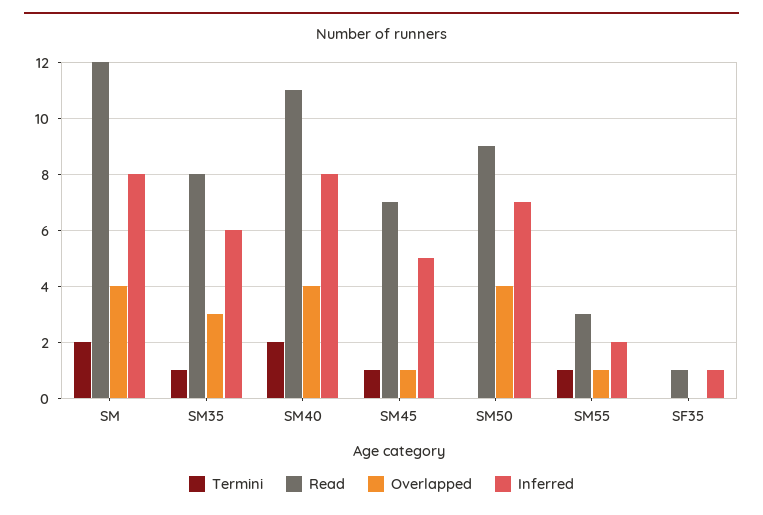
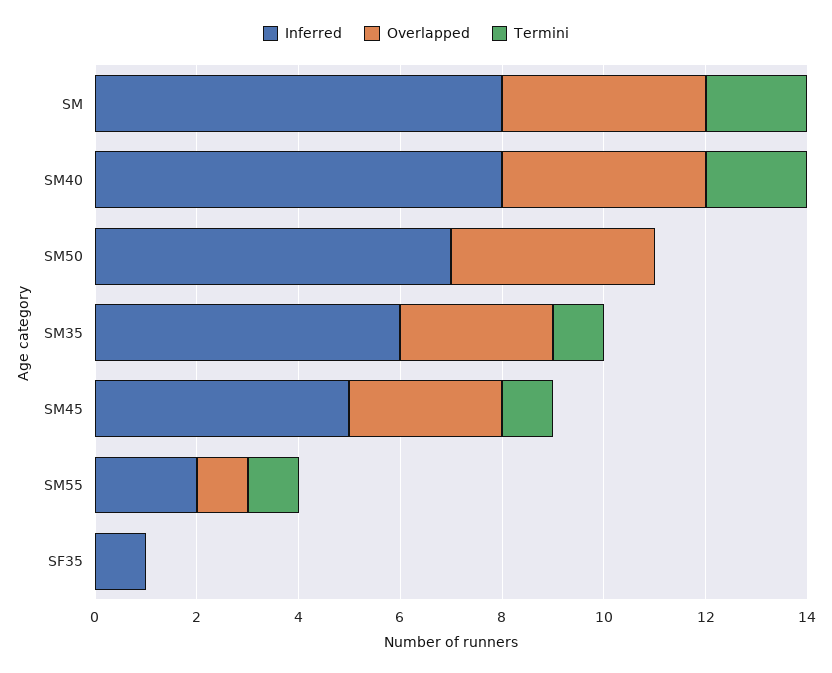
  {
    "Termini": {
      "SM": 2,
      "SM35": 1,
      "SM40": 2,
      "SM45": 1,
      "SM50": 0,
      "SM55": 1,
      "SF35": 0
    },
-   "Read": {
-     "SM": 12,
-     "SM35": 8,
-     "SM40": 11,
-     "SM45": 7,
-     "SM50": 9,
-     "SM55": 3,
-     "SF35": 1
-   },
    "Overlapped": {
      "SM": 4,
      "SM35": 3,
      "SM40": 4,
-     "SM45": 1,
+     "SM45": 3,
      "SM50": 4,
      "SM55": 1,
      "SF35": 0
    },
    "Inferred": {
      "SM": 8,
      "SM35": 6,
      "SM40": 8,
      "SM45": 5,
      "SM50": 7,
      "SM55": 2,
      "SF35": 1
    }
  }

